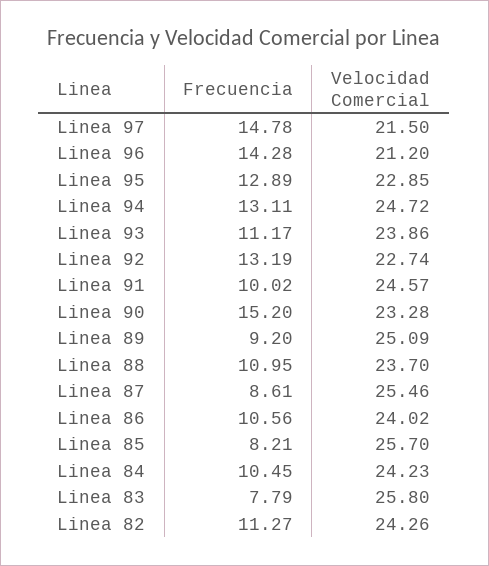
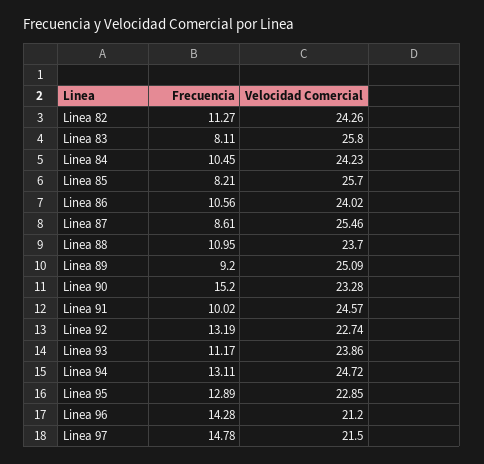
  {
    "Frecuencia": {
      "Linea 97": 14.78,
      "Linea 96": 14.28,
      "Linea 95": 12.89,
      "Linea 94": 13.11,
      "Linea 93": 11.17,
      "Linea 92": 13.19,
      "Linea 91": 10.02,
      "Linea 90": 15.2,
      "Linea 89": 9.2,
      "Linea 88": 10.95,
      "Linea 87": 8.61,
      "Linea 86": 10.56,
      "Linea 85": 8.21,
      "Linea 84": 10.45,
-     "Linea 83": 7.79,
+     "Linea 83": 8.11,
      "Linea 82": 11.27
    },
    "Velocidad Comercial": {
      "Linea 97": 21.5,
      "Linea 96": 21.2,
      "Linea 95": 22.85,
      "Linea 94": 24.72,
      "Linea 93": 23.86,
      "Linea 92": 22.74,
      "Linea 91": 24.57,
      "Linea 90": 23.28,
      "Linea 89": 25.09,
      "Linea 88": 23.7,
      "Linea 87": 25.46,
      "Linea 86": 24.02,
      "Linea 85": 25.7,
      "Linea 84": 24.23,
      "Linea 83": 25.8,
      "Linea 82": 24.26
    }
  }

